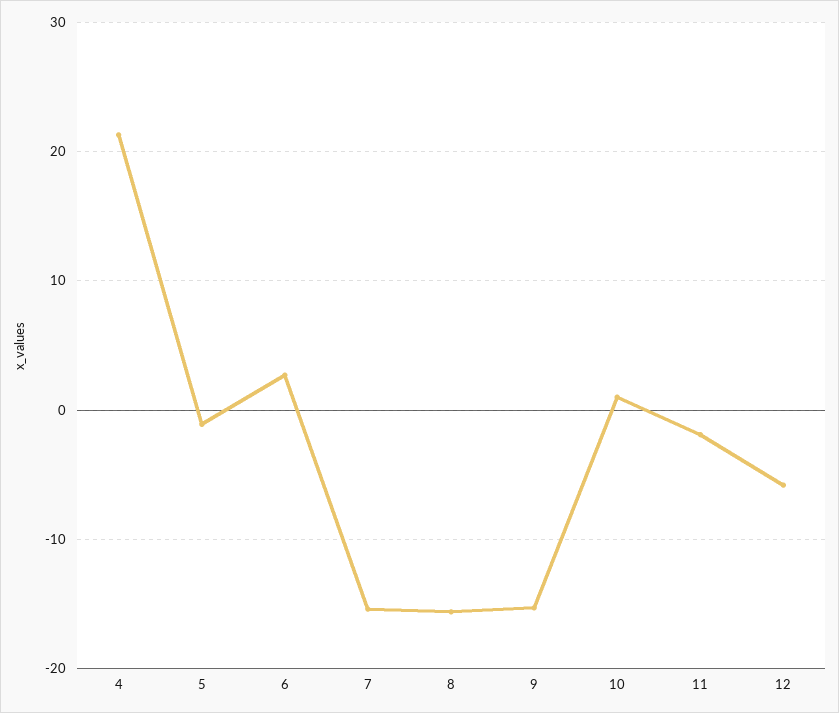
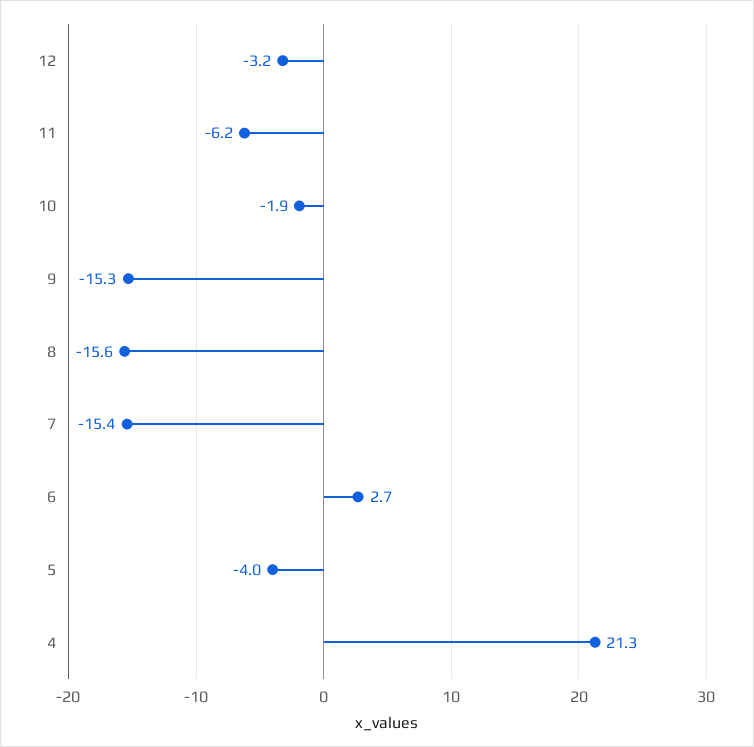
  {
    "4": 21.3,
-   "5": -1,
+   "5": -4,
    "6": 2.7,
    "7": -15.4,
    "8": -15.6,
    "9": -15.3,
-   "10": 1,
+   "10": -1.9,
-   "11": -2,
+   "11": -6.2,
-   "12": -6
+   "12": -3.2
  }

